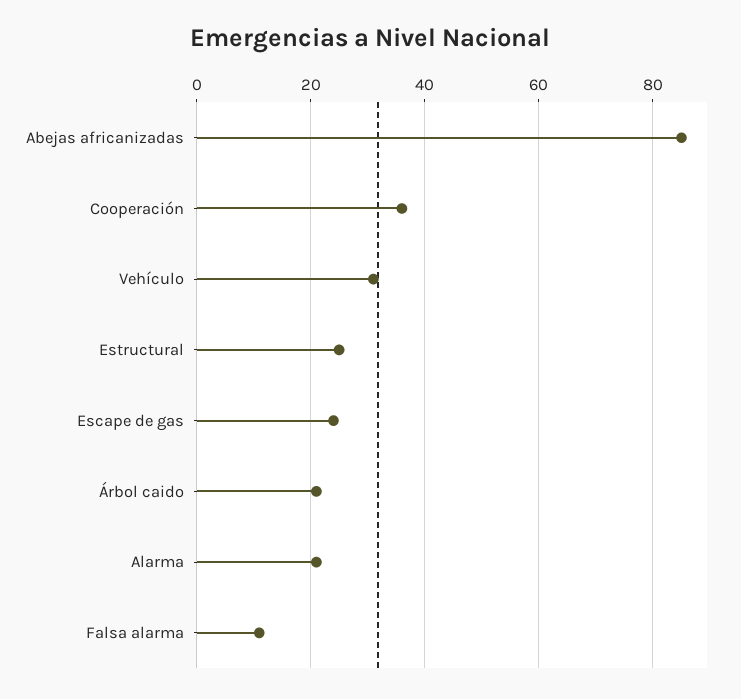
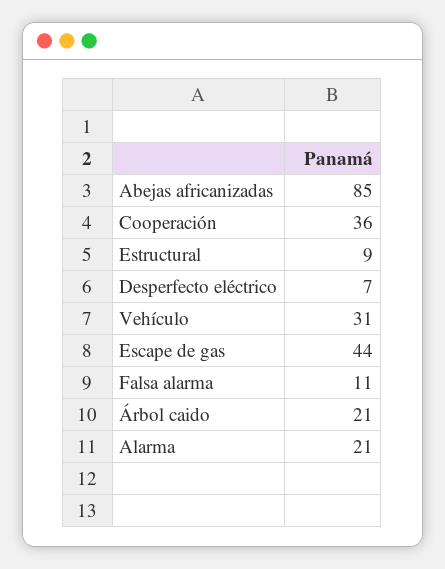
  {
    "Abejas africanizadas": 85,
    "Cooperación": 36,
    "Vehículo": 31,
-   "Estructural": 25,
+   "Estructural": 9,
-   "Escape de gas": 25,
+   "Escape de gas": 44,
    "Árbol caido": 21,
    "Alarma": 21,
-   "Falsa alarma": 11
+   "Falsa alarma": 11,
+   "Desperfecto eléctrico": 7
  }

